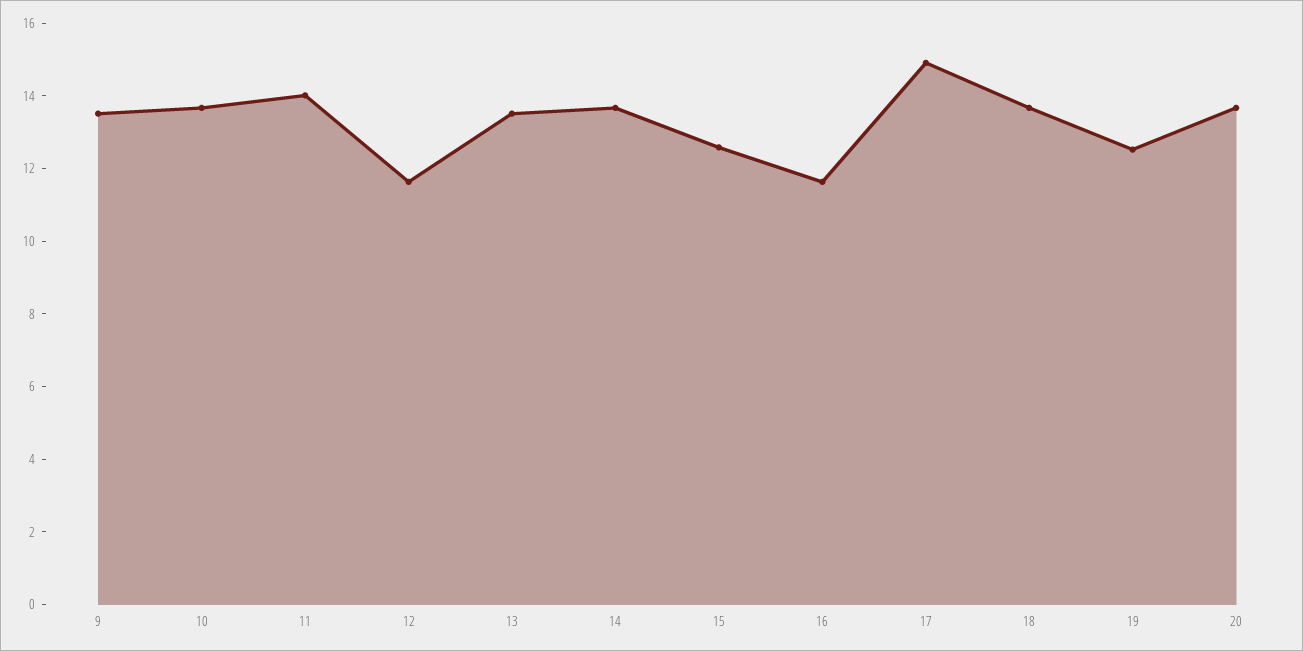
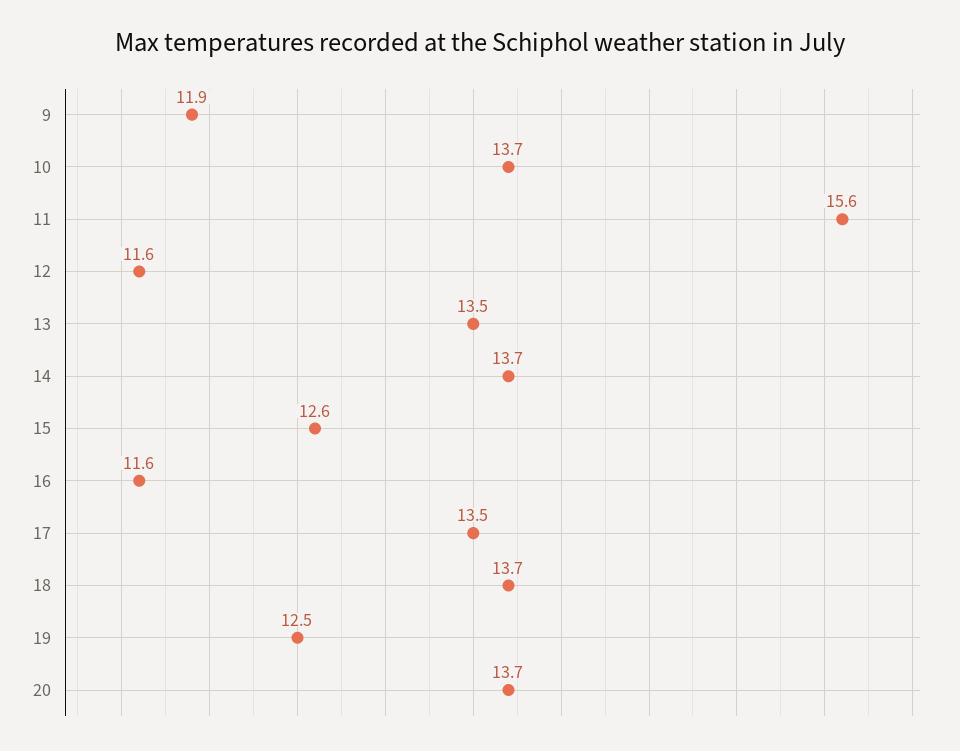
  {
-   "9": 13.5,
+   "9": 11.9,
    "10": 13.7,
-   "11": 14,
+   "11": 15.6,
    "12": 11.6,
    "13": 13.5,
    "14": 13.7,
    "15": 12.6,
    "16": 11.6,
-   "17": 15,
+   "17": 13.5,
    "18": 13.7,
    "19": 12.5,
    "20": 13.7
  }

